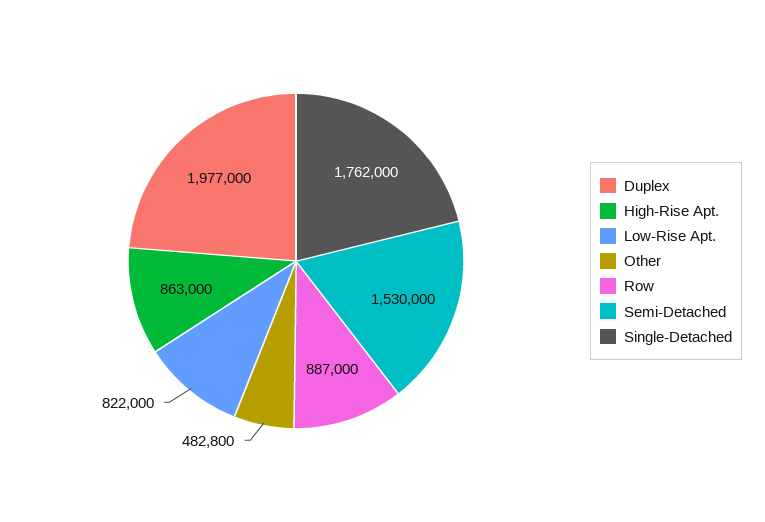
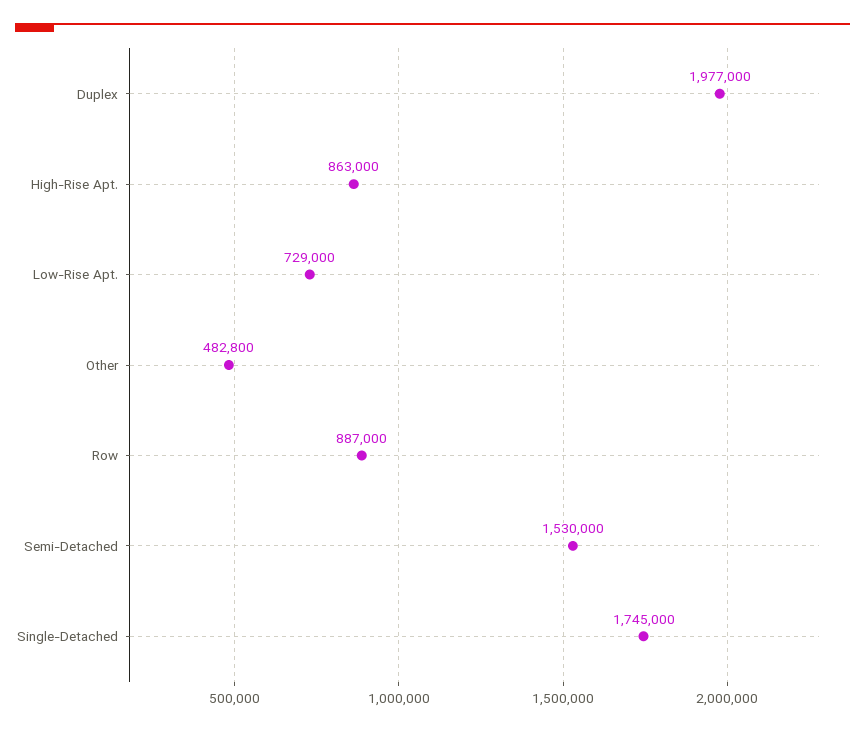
  {
    "Duplex": 1977000,
    "High-Rise Apt.": 863000,
-   "Low-Rise Apt.": 822000,
+   "Low-Rise Apt.": 729000,
    "Other": 482800,
    "Row": 887000,
    "Semi-Detached": 1530000,
-   "Single-Detached": 1762000
+   "Single-Detached": 1745000
  }

